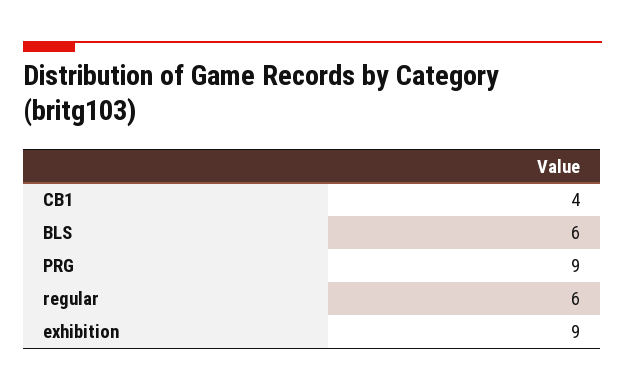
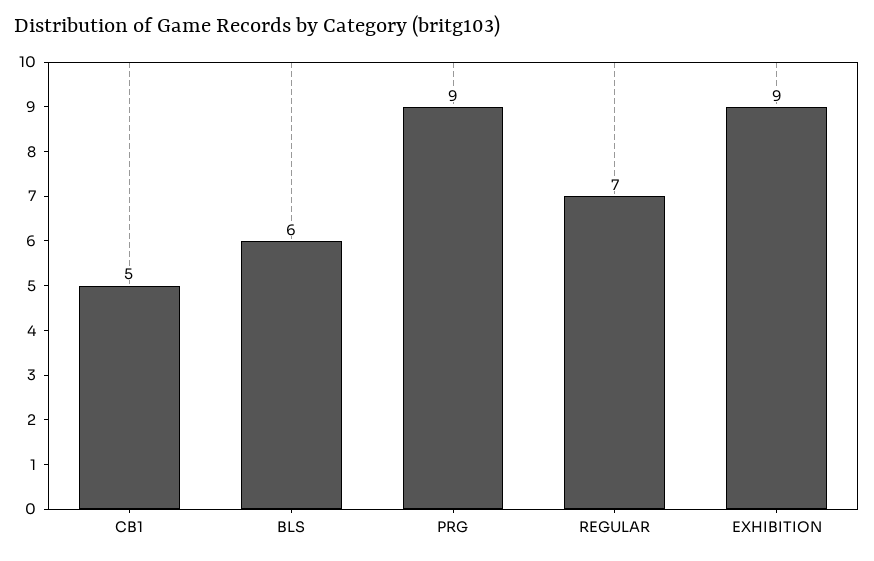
  {
-   "CB1": 4,
+   "CB1": 5,
    "BLS": 6,
    "PRG": 9,
-   "regular": 6,
+   "regular": 7,
    "exhibition": 9
  }

